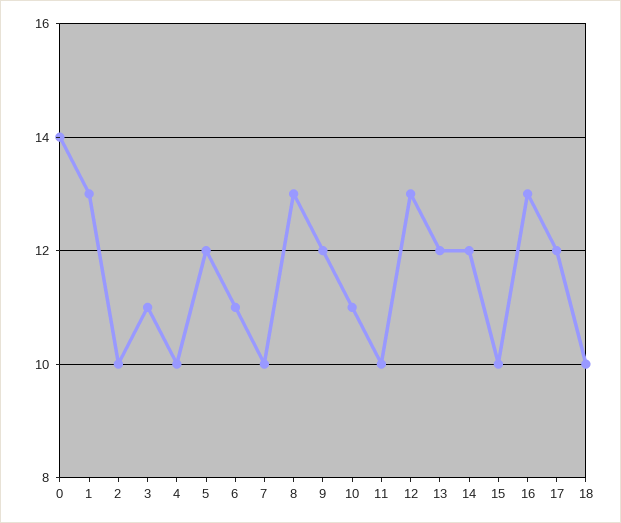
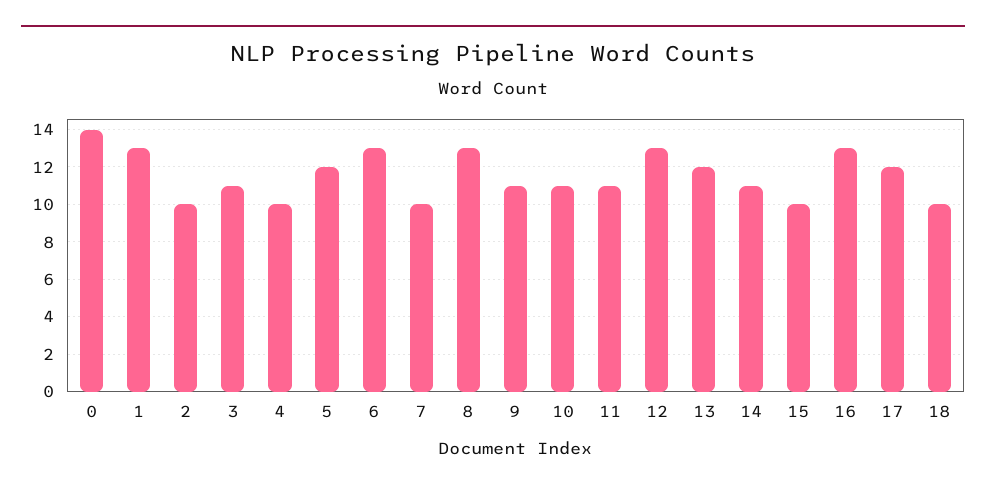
  {
    "0": 14,
    "1": 13,
    "2": 10,
    "3": 11,
    "4": 10,
    "5": 12,
-   "6": 11,
+   "6": 13,
    "7": 10,
    "8": 13,
-   "9": 12,
+   "9": 11,
    "10": 11,
-   "11": 10,
+   "11": 11,
    "12": 13,
    "13": 12,
-   "14": 12,
+   "14": 11,
    "15": 10,
    "16": 13,
    "17": 12,
    "18": 10
  }

